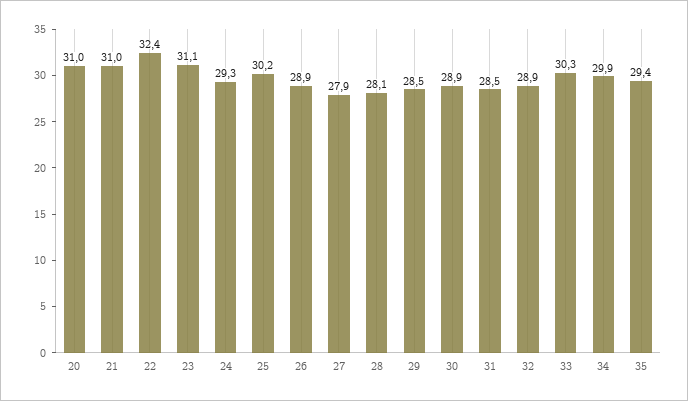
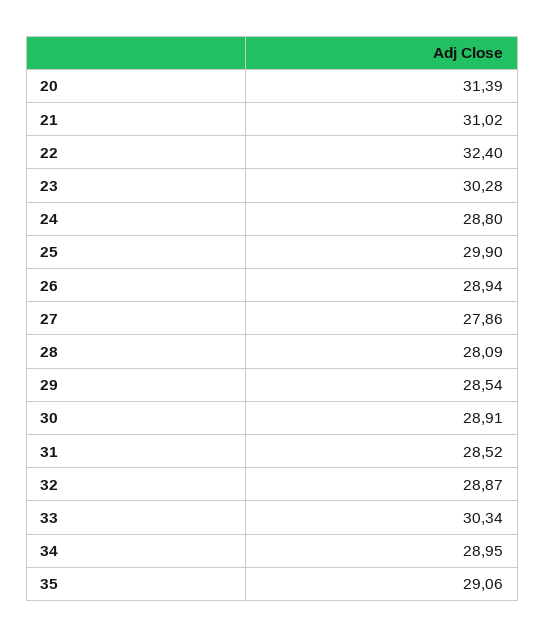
  {
-   "20": 31,
+   "20": 31.39,
    "21": 31.02,
    "22": 32.4,
-   "23": 31.1,
+   "23": 30.28,
-   "24": 29.3,
+   "24": 28.8,
-   "25": 30.2,
+   "25": 29.9,
    "26": 28.94,
    "27": 27.86,
    "28": 28.09,
    "29": 28.54,
    "30": 28.91,
    "31": 28.52,
    "32": 28.87,
    "33": 30.34,
-   "34": 29.9,
+   "34": 28.95,
-   "35": 29.4
+   "35": 29.06
  }

